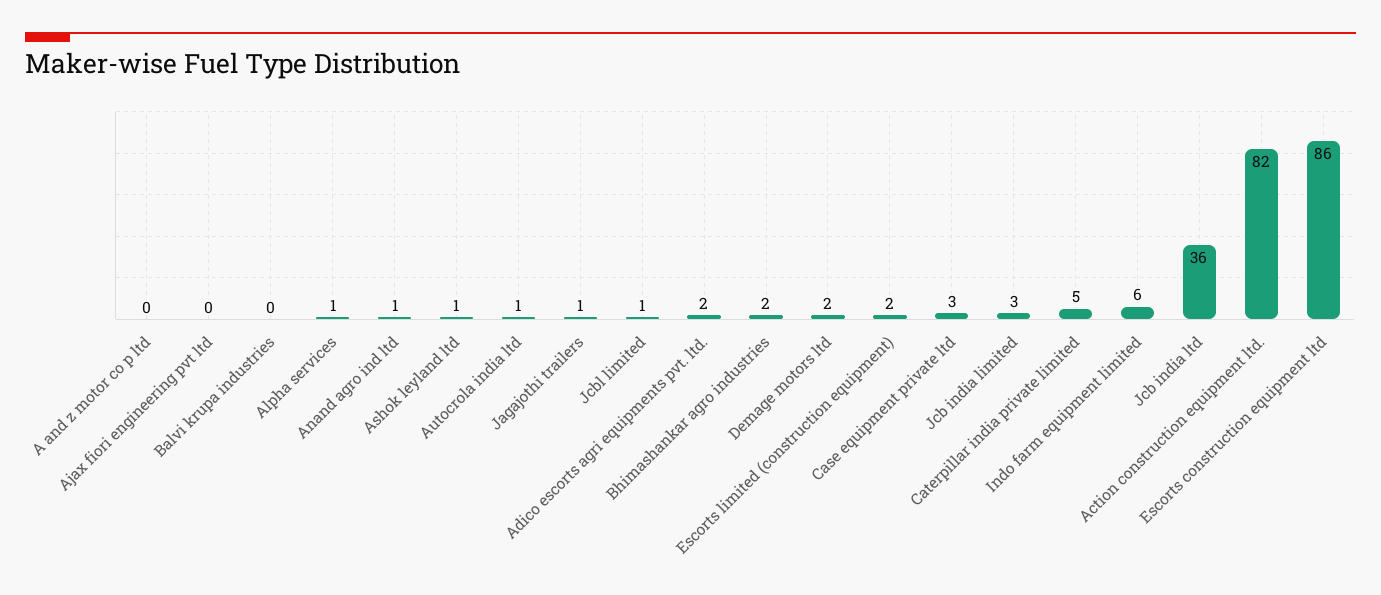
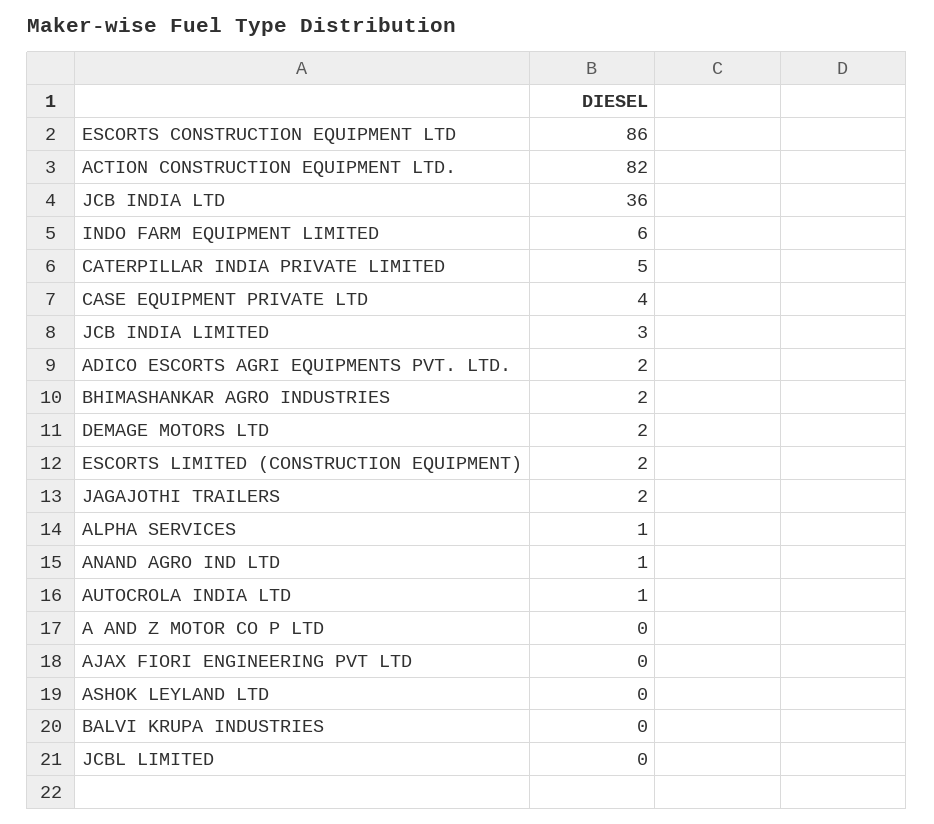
  {
    "A and z motor co p ltd": 0,
    "Ajax fiori engineering pvt ltd": 0,
    "Balvi krupa industries": 0,
    "Alpha services": 1,
    "Anand agro ind ltd": 1,
-   "Ashok leyland ltd": 1,
+   "Ashok leyland ltd": 0,
    "Autocrola india ltd": 1,
-   "Jagajothi trailers": 1,
+   "Jagajothi trailers": 2,
-   "Jcbl limited": 1,
+   "Jcbl limited": 0,
    "Adico escorts agri equipments pvt. ltd.": 2,
    "Bhimashankar agro industries": 2,
    "Demage motors ltd": 2,
    "Escorts limited (construction equipment)": 2,
-   "Case equipment private ltd": 3,
+   "Case equipment private ltd": 4,
    "Jcb india limited": 3,
    "Caterpillar india private limited": 5,
    "Indo farm equipment limited": 6,
    "Jcb india ltd": 36,
    "Action construction equipment ltd.": 82,
    "Escorts construction equipment ltd": 86
  }

